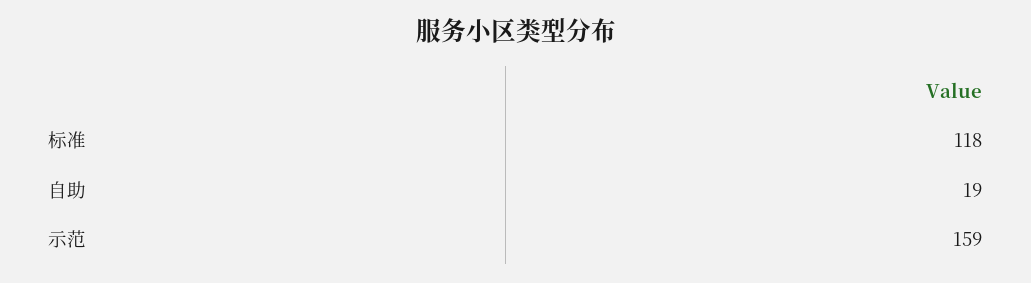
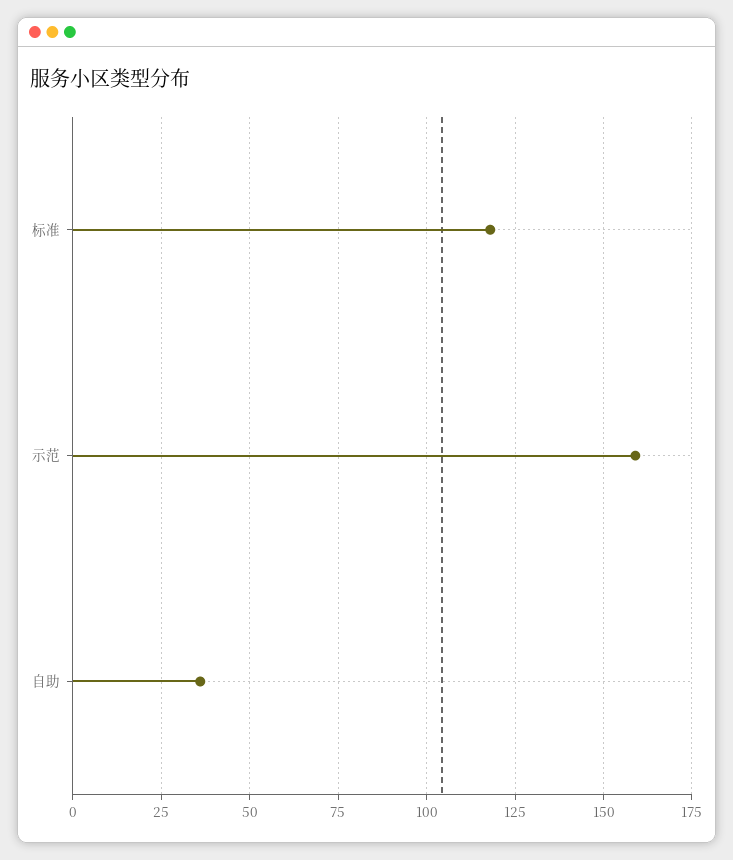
  {
    "标准": 118,
-   "自助": 19,
+   "自助": 35,
    "示范": 159
  }

